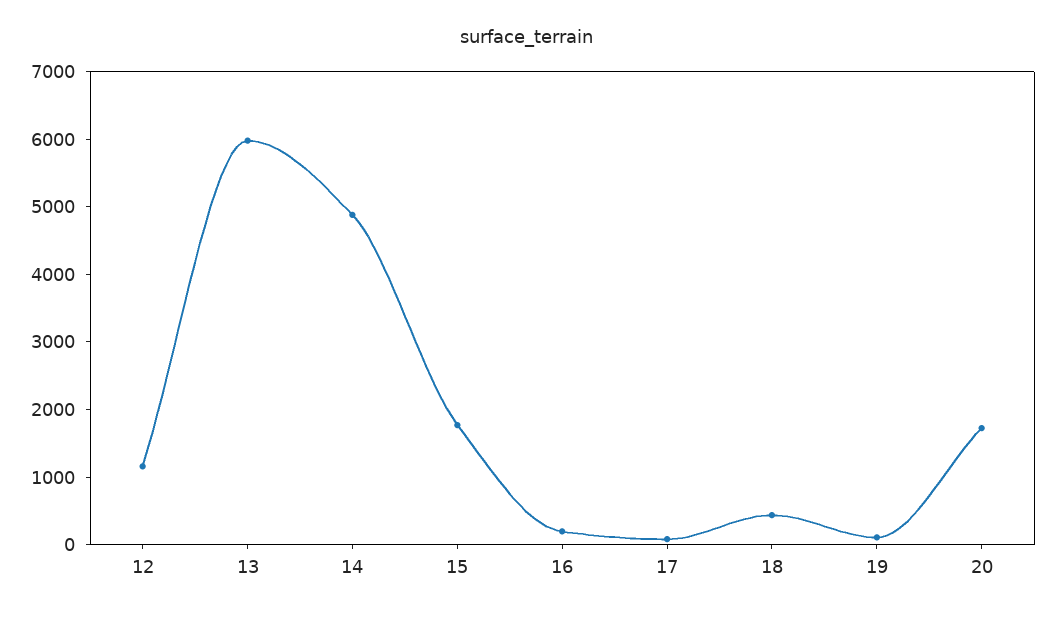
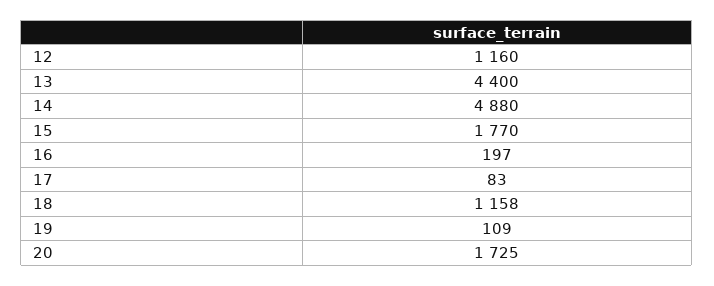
  {
    "12": 1160,
-   "13": 6000,
+   "13": 4400,
    "14": 4880,
    "15": 1770,
    "16": 197,
    "17": 83,
-   "18": 400,
+   "18": 1158,
    "19": 109,
    "20": 1725
  }

